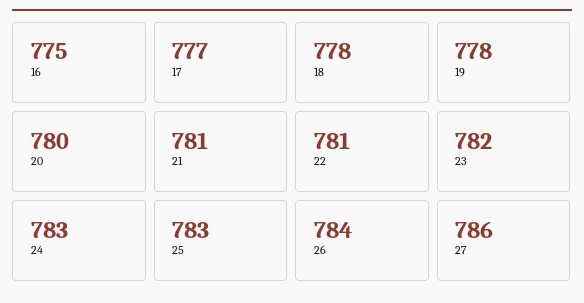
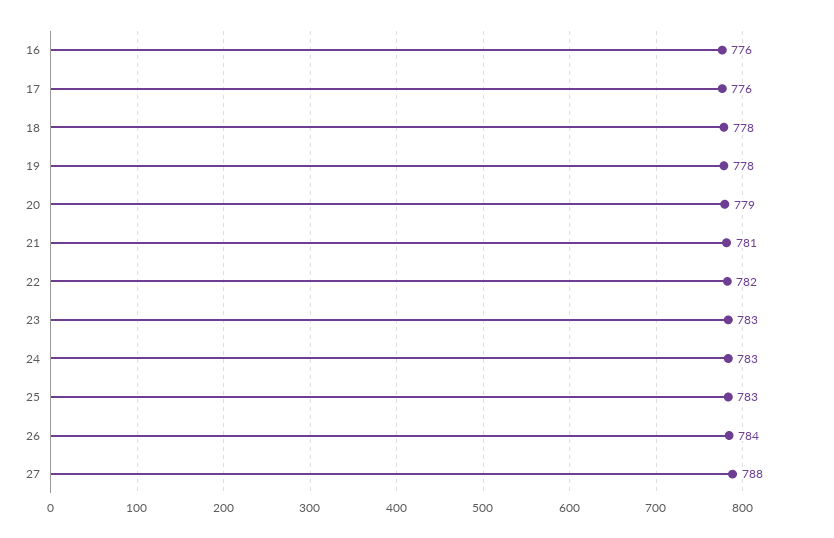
  {
-   "16": 775,
+   "16": 776,
-   "17": 777,
+   "17": 776,
    "18": 778,
    "19": 778,
-   "20": 780,
+   "20": 779,
    "21": 781,
-   "22": 781,
+   "22": 782,
-   "23": 782,
+   "23": 783,
    "24": 783,
    "25": 783,
    "26": 784,
-   "27": 786
+   "27": 788
  }

